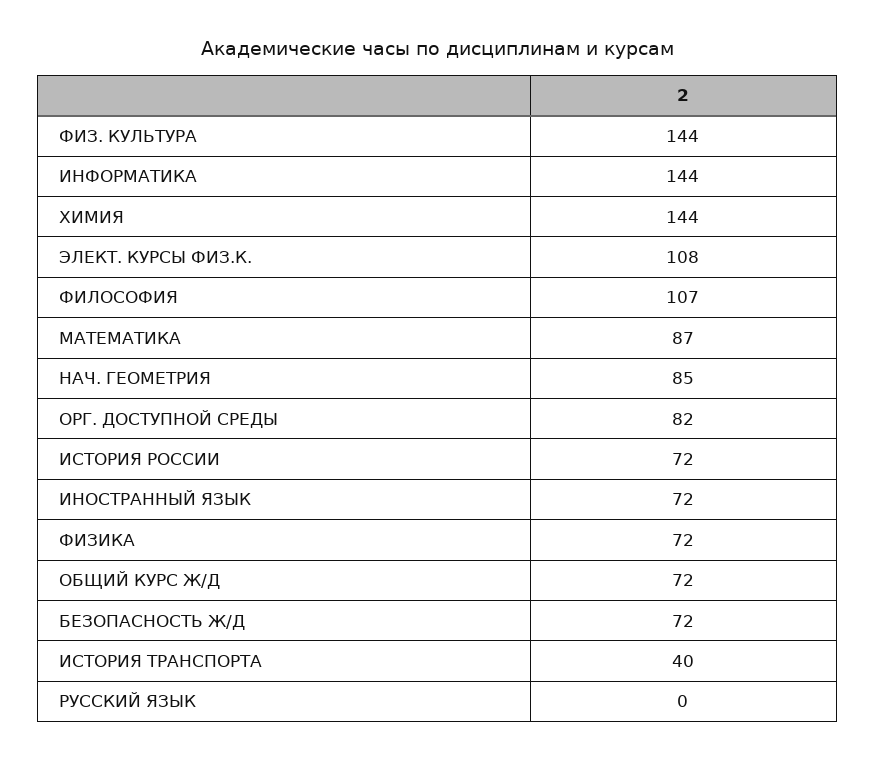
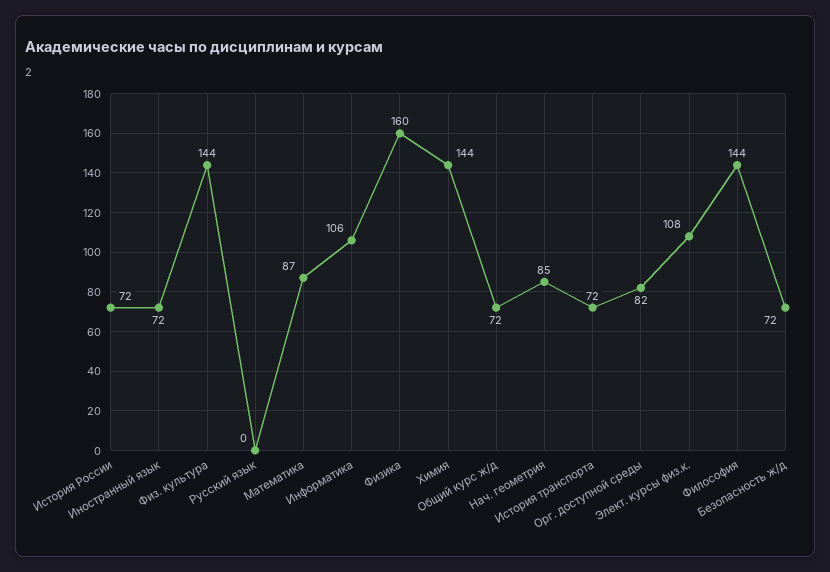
  {
    "ФИЗ. КУЛЬТУРА": 144,
-   "ИНФОРМАТИКА": 144,
+   "ИНФОРМАТИКА": 106,
    "ХИМИЯ": 144,
    "ЭЛЕКТ. КУРСЫ ФИЗ.К.": 108,
-   "ФИЛОСОФИЯ": 107,
+   "ФИЛОСОФИЯ": 144,
    "МАТЕМАТИКА": 87,
    "НАЧ. ГЕОМЕТРИЯ": 85,
    "ОРГ. ДОСТУПНОЙ СРЕДЫ": 82,
    "ИСТОРИЯ РОССИИ": 72,
    "ИНОСТРАННЫЙ ЯЗЫК": 72,
-   "ФИЗИКА": 72,
+   "ФИЗИКА": 160,
    "ОБЩИЙ КУРС Ж/Д": 72,
    "БЕЗОПАСНОСТЬ Ж/Д": 72,
-   "ИСТОРИЯ ТРАНСПОРТА": 40,
+   "ИСТОРИЯ ТРАНСПОРТА": 72,
    "РУССКИЙ ЯЗЫК": 0
  }

